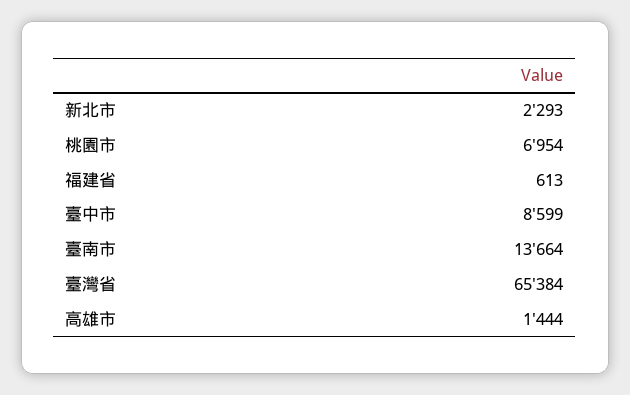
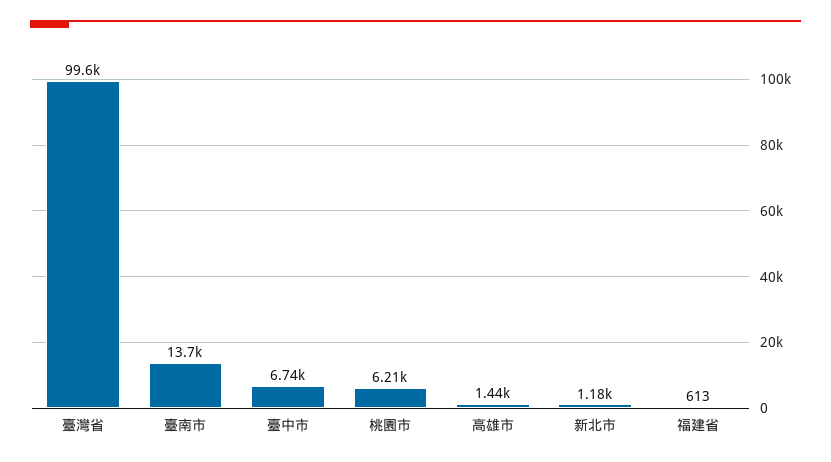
  {
-   "新北市": 2293,
+   "新北市": 1180,
-   "桃園市": 6954,
+   "桃園市": 6210,
    "福建省": 613,
-   "臺中市": 8599,
+   "臺中市": 6740,
    "臺南市": 13664,
-   "臺灣省": 65384,
+   "臺灣省": 99600,
    "高雄市": 1444
  }

